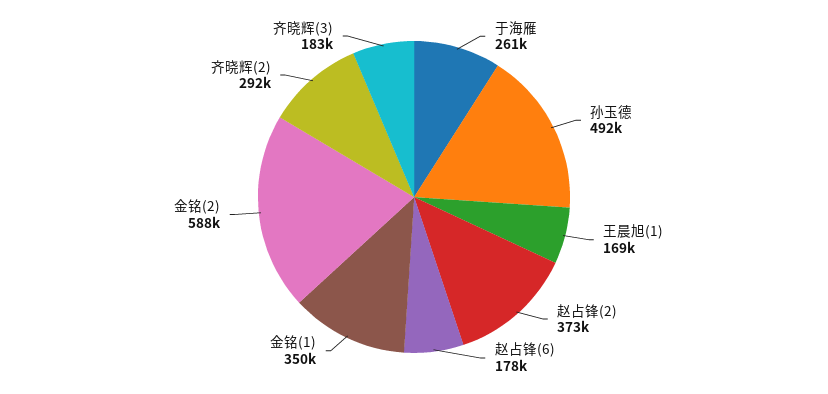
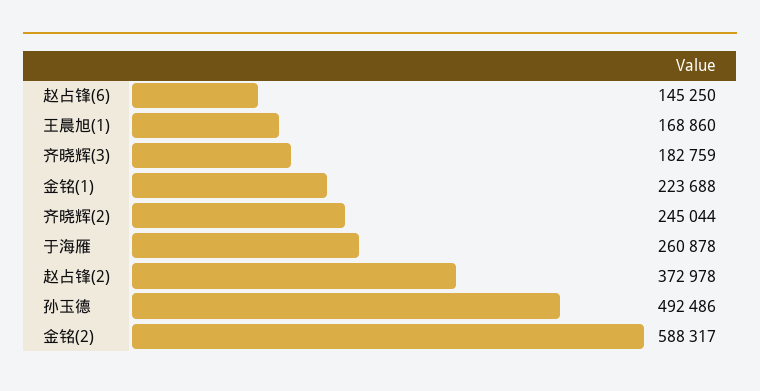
  {
    "于海雁": 260878,
    "孙玉德": 492486,
    "王晨旭(1)": 168860,
    "赵占锋(2)": 372978,
-   "赵占锋(6)": 178000,
+   "赵占锋(6)": 145250,
-   "金铭(1)": 350000,
+   "金铭(1)": 223688,
    "金铭(2)": 588317,
-   "齐晓辉(2)": 292000,
+   "齐晓辉(2)": 245044,
    "齐晓辉(3)": 182759
  }

